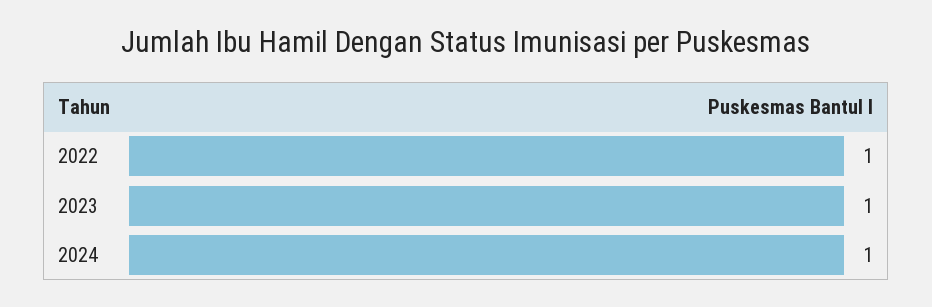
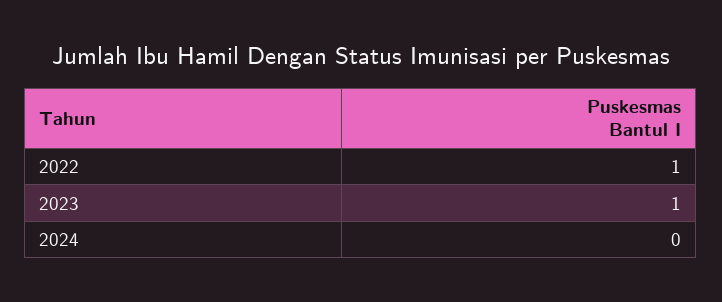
  {
    "2022": 1,
    "2023": 1,
-   "2024": 1
+   "2024": 0
  }

